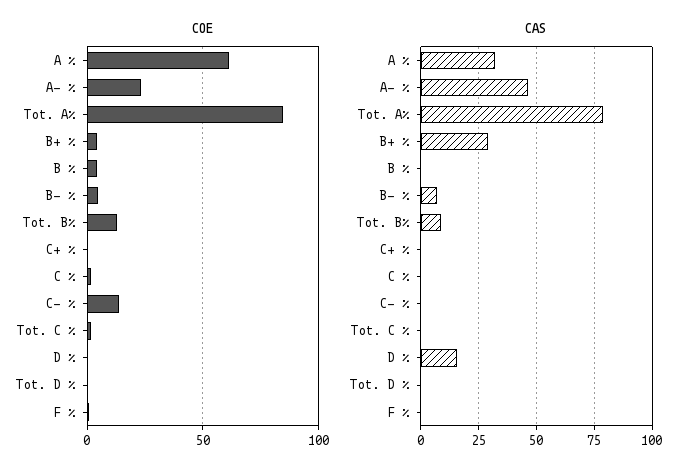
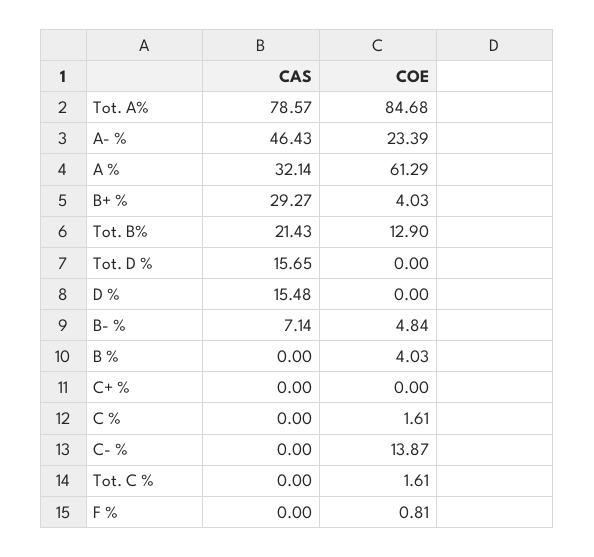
  {
    "COE": {
      "A %": 61.29,
      "A- %": 23.39,
      "Tot. A%": 84.68,
      "B+ %": 4.03,
      "B %": 4.03,
      "B- %": 4.84,
      "Tot. B%": 12.9,
      "C+ %": 0,
      "C %": 1.61,
      "C- %": 13.87,
      "Tot. C %": 1.61,
      "D %": 0,
      "Tot. D %": 0,
      "F %": 0.81
    },
    "CAS": {
      "A %": 32.14,
      "A- %": 46.43,
      "Tot. A%": 78.57,
      "B+ %": 29.27,
      "B %": 0,
      "B- %": 7.14,
-     "Tot. B%": 10,
+     "Tot. B%": 21.43,
      "C+ %": 0,
      "C %": 0,
      "C- %": 0,
      "Tot. C %": 0,
      "D %": 15.48,
-     "Tot. D %": 0,
+     "Tot. D %": 15.65,
      "F %": 0
    }
  }

